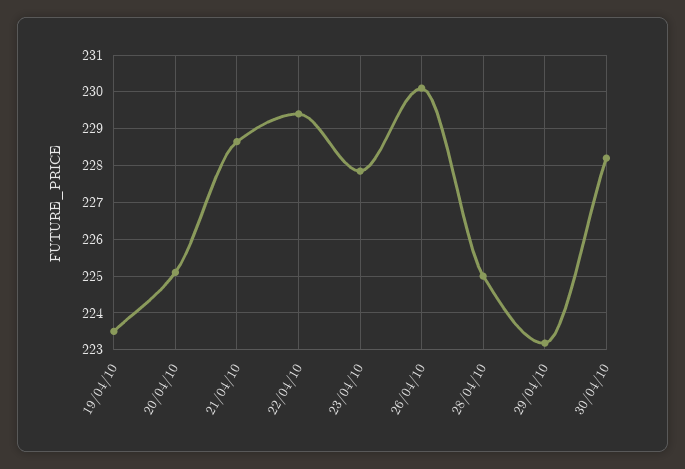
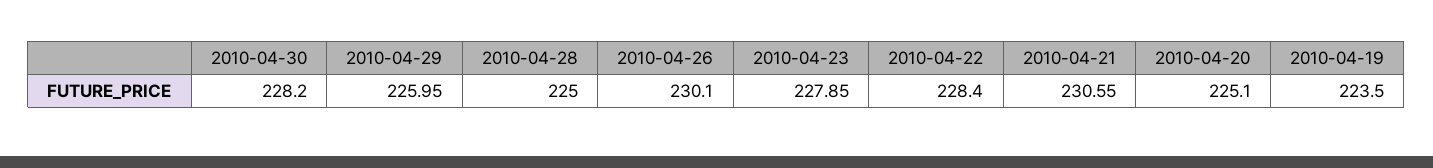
  {
    "19/04/10": 223.5,
    "20/04/10": 225.1,
-   "21/04/10": 228.6,
+   "21/04/10": 230.55,
-   "22/04/10": 229.4,
+   "22/04/10": 228.4,
    "23/04/10": 227.85,
    "26/04/10": 230.1,
    "28/04/10": 225,
-   "29/04/10": 223.2,
+   "29/04/10": 225.95,
    "30/04/10": 228.2
  }

